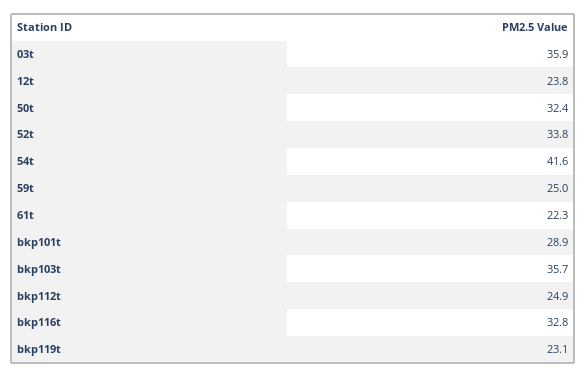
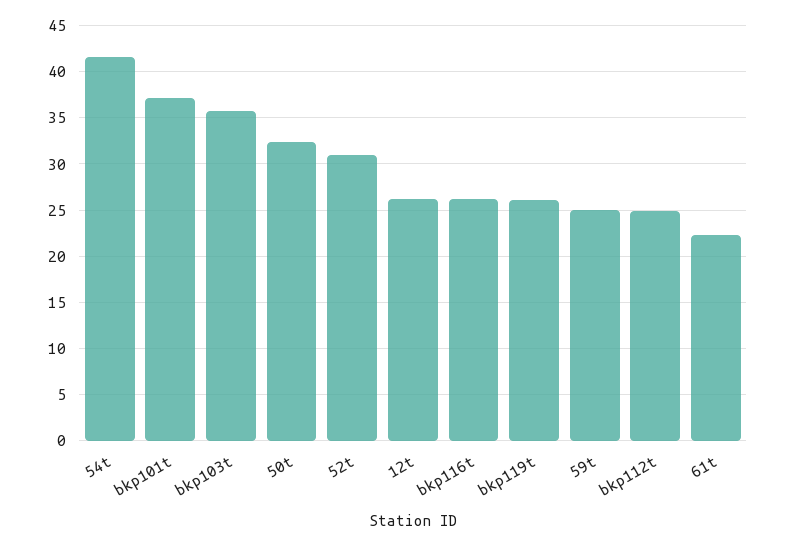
  {
-   "03t": 35.9,
-   "12t": 23.8,
+   "12t": 26,
    "50t": 32.4,
-   "52t": 33.8,
+   "52t": 31,
    "54t": 41.6,
    "59t": 25,
    "61t": 22.3,
-   "bkp101t": 28.9,
+   "bkp101t": 37,
    "bkp103t": 35.7,
    "bkp112t": 24.9,
-   "bkp116t": 32.8,
+   "bkp116t": 26,
-   "bkp119t": 23.1
+   "bkp119t": 26
  }

